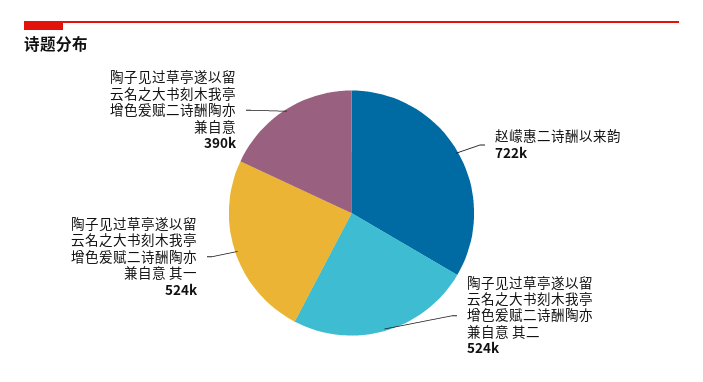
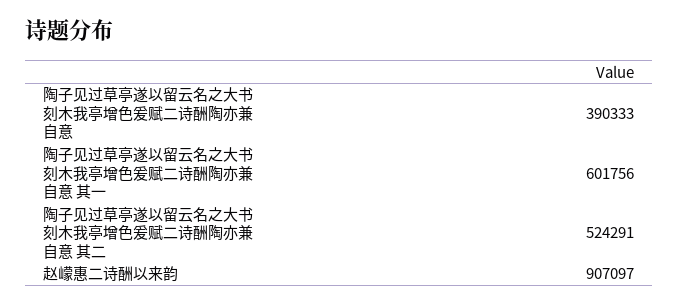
  {
-   "赵㠓惠二诗酬以来韵": 722000,
+   "赵㠓惠二诗酬以来韵": 907097,
    "陶子见过草亭遂以留云名之大书刻木我亭增色爰赋二诗酬陶亦兼自意 其二": 524291,
-   "陶子见过草亭遂以留云名之大书刻木我亭增色爰赋二诗酬陶亦兼自意 其一": 524000,
+   "陶子见过草亭遂以留云名之大书刻木我亭增色爰赋二诗酬陶亦兼自意 其一": 601756,
    "陶子见过草亭遂以留云名之大书刻木我亭增色爰赋二诗酬陶亦兼自意": 390333
  }

